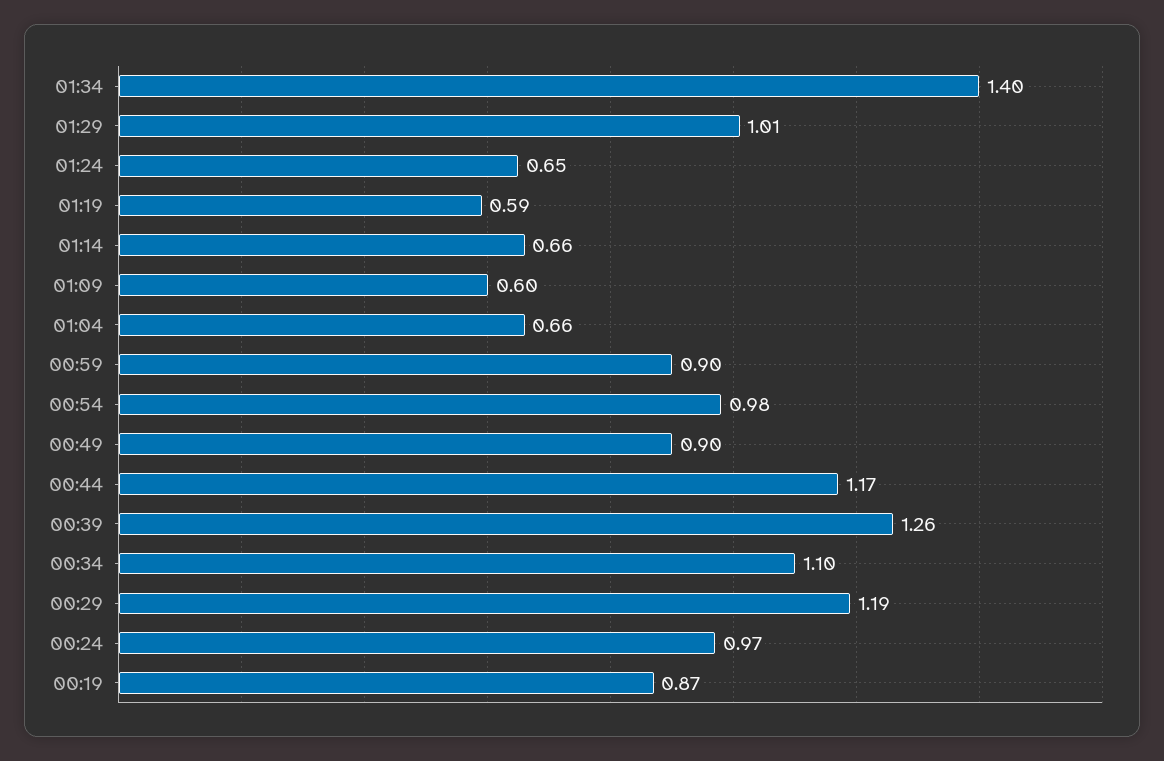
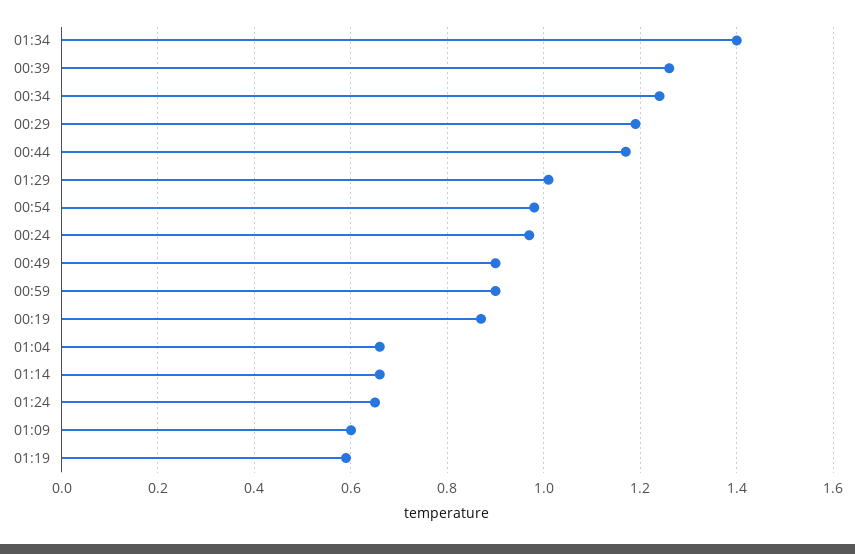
  {
    "01:34": 1.4,
    "01:29": 1.01,
    "01:24": 0.65,
    "01:19": 0.59,
    "01:14": 0.66,
    "01:09": 0.6,
    "01:04": 0.66,
    "00:59": 0.9,
    "00:54": 0.98,
    "00:49": 0.9,
    "00:44": 1.17,
    "00:39": 1.26,
-   "00:34": 1.1,
+   "00:34": 1.25,
    "00:29": 1.19,
    "00:24": 0.97,
    "00:19": 0.87
  }

